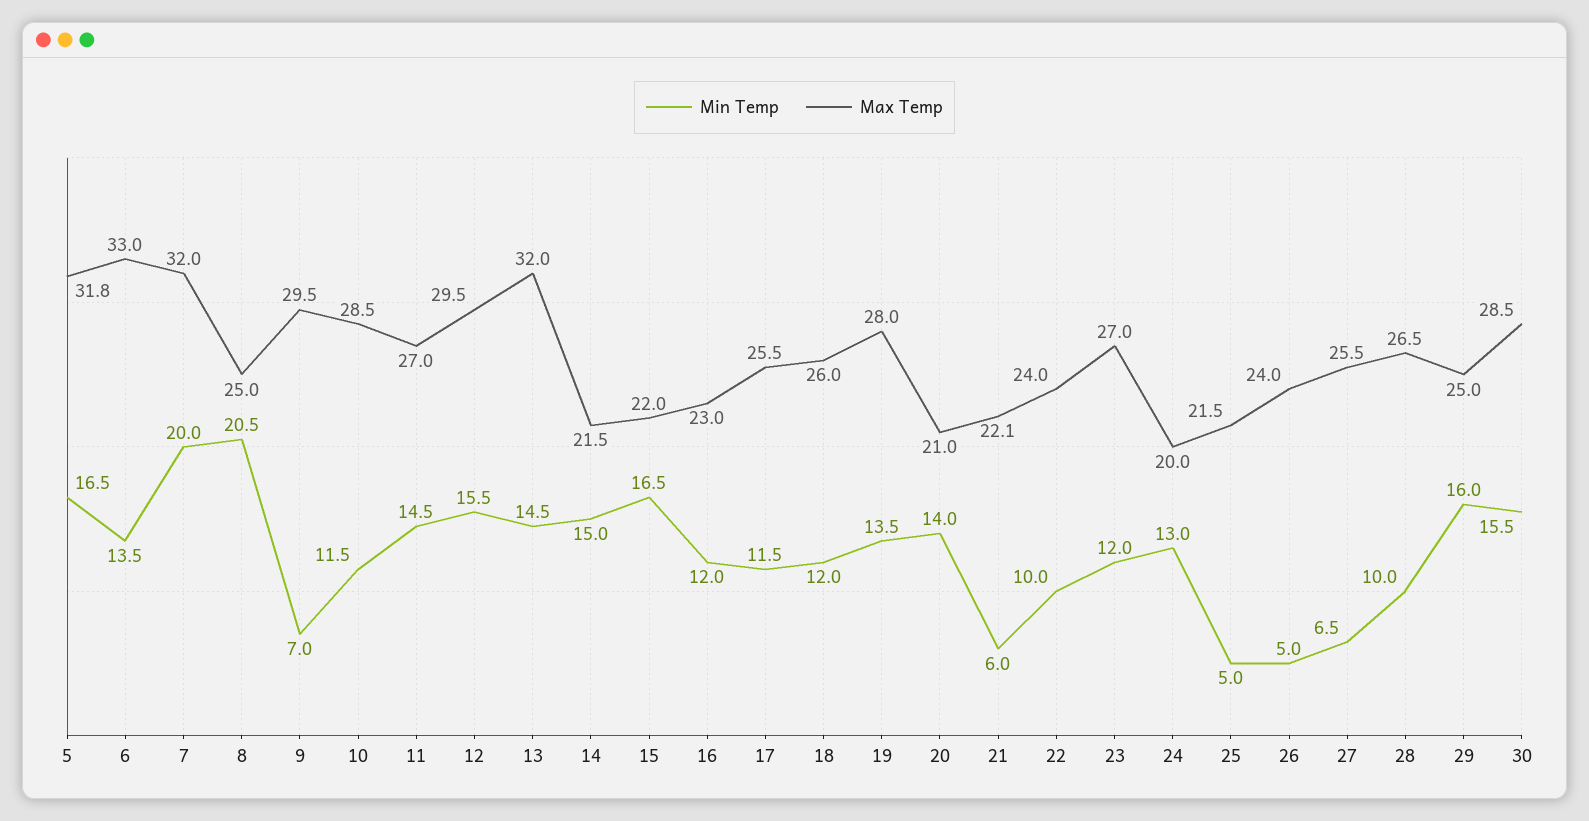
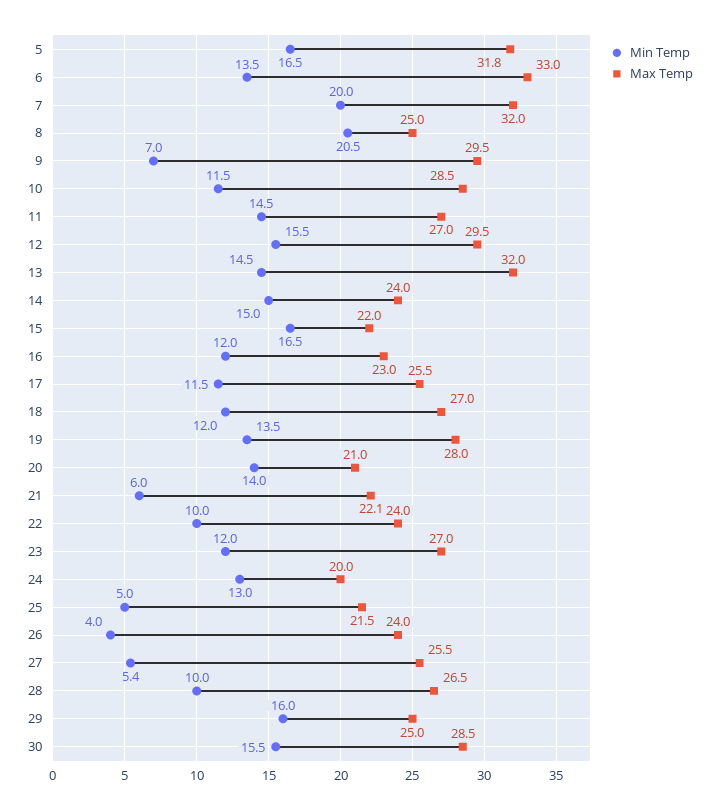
  {
    "Min Temp": {
      "5": 16.5,
      "6": 13.5,
      "7": 20,
      "8": 20.5,
      "9": 7,
      "10": 11.5,
      "11": 14.5,
      "12": 15.5,
      "13": 14.5,
      "14": 15,
      "15": 16.5,
      "16": 12,
      "17": 11.5,
      "18": 12,
      "19": 13.5,
      "20": 14,
      "21": 6,
      "22": 10,
      "23": 12,
      "24": 13,
      "25": 5,
-     "26": 5,
+     "26": 4,
-     "27": 6.5,
+     "27": 5.4,
      "28": 10,
      "29": 16,
      "30": 15.5
    },
    "Max Temp": {
      "5": 31.8,
      "6": 33,
      "7": 32,
      "8": 25,
      "9": 29.5,
      "10": 28.5,
      "11": 27,
      "12": 29.5,
      "13": 32,
-     "14": 21.5,
+     "14": 24,
      "15": 22,
      "16": 23,
      "17": 25.5,
-     "18": 26,
+     "18": 27,
      "19": 28,
      "20": 21,
      "21": 22.1,
      "22": 24,
      "23": 27,
      "24": 20,
      "25": 21.5,
      "26": 24,
      "27": 25.5,
      "28": 26.5,
      "29": 25,
      "30": 28.5
    }
  }

